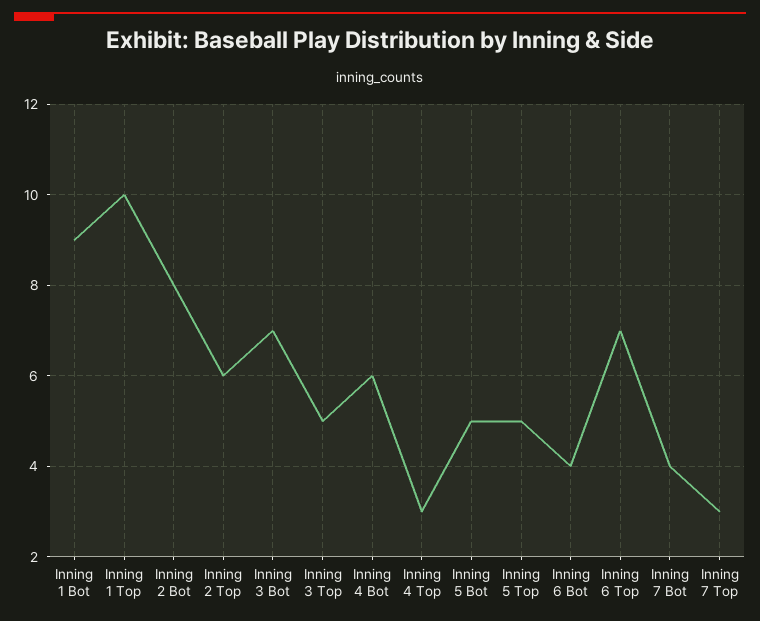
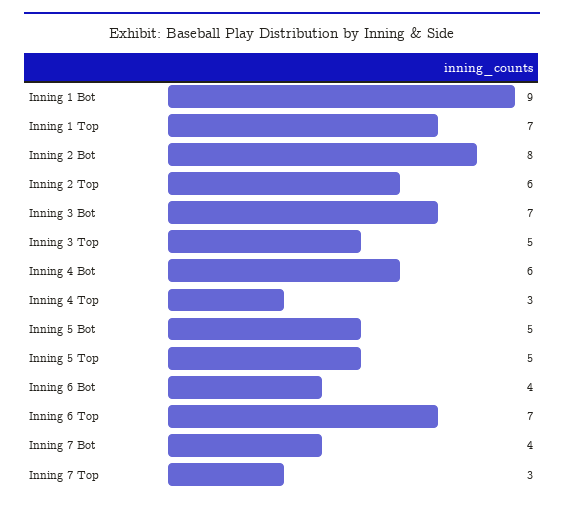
  {
    "Inning 1 Bot": 9,
-   "Inning 1 Top": 10,
+   "Inning 1 Top": 7,
    "Inning 2 Bot": 8,
    "Inning 2 Top": 6,
    "Inning 3 Bot": 7,
    "Inning 3 Top": 5,
    "Inning 4 Bot": 6,
    "Inning 4 Top": 3,
    "Inning 5 Bot": 5,
    "Inning 5 Top": 5,
    "Inning 6 Bot": 4,
    "Inning 6 Top": 7,
    "Inning 7 Bot": 4,
    "Inning 7 Top": 3
  }

